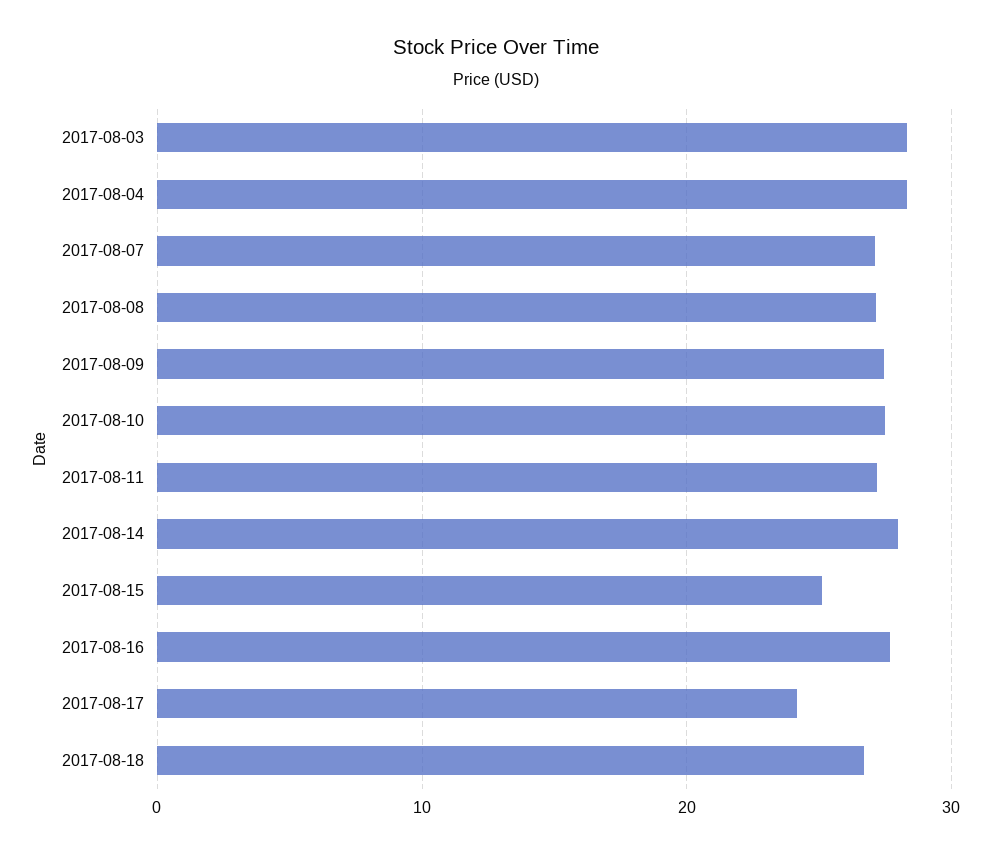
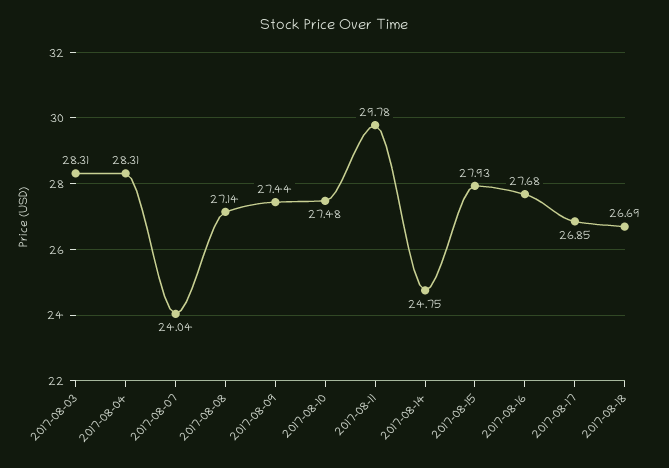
  {
    "2017-08-03": 28.31,
    "2017-08-04": 28.31,
-   "2017-08-07": 27,
+   "2017-08-07": 24.04,
    "2017-08-08": 27.14,
    "2017-08-09": 27.44,
    "2017-08-10": 27.48,
-   "2017-08-11": 27,
+   "2017-08-11": 29.78,
-   "2017-08-14": 28,
+   "2017-08-14": 24.75,
-   "2017-08-15": 25,
+   "2017-08-15": 27.93,
    "2017-08-16": 27.68,
-   "2017-08-17": 24,
+   "2017-08-17": 26.85,
    "2017-08-18": 26.69
  }

